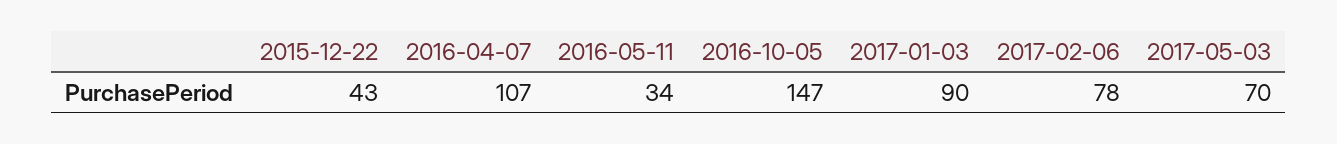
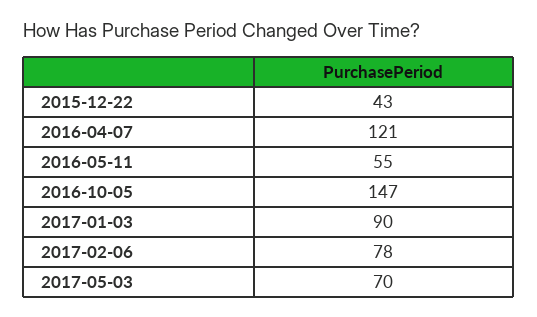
  {
    "2015-12-22": 43,
-   "2016-04-07": 107,
+   "2016-04-07": 121,
-   "2016-05-11": 34,
+   "2016-05-11": 55,
    "2016-10-05": 147,
    "2017-01-03": 90,
    "2017-02-06": 78,
    "2017-05-03": 70
  }

